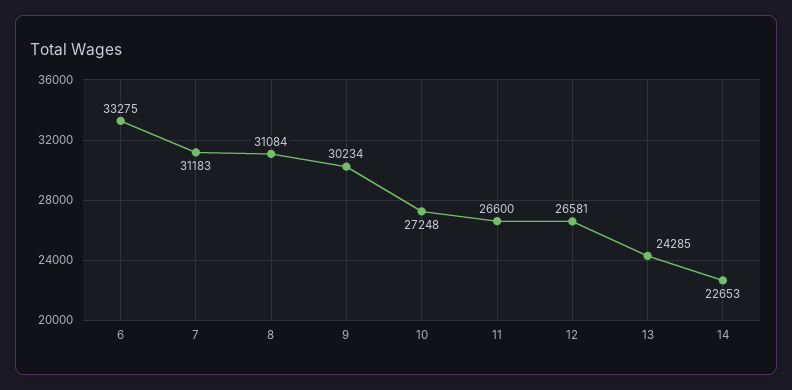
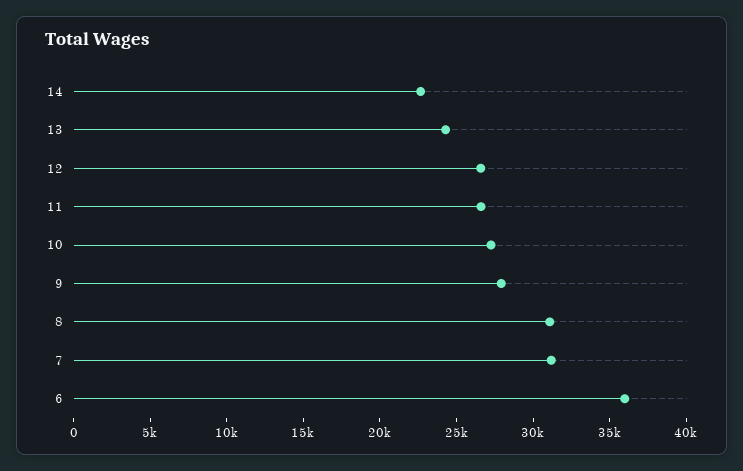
  {
-   "6": 33275,
+   "6": 36000,
    "7": 31183,
    "8": 31084,
-   "9": 30234,
+   "9": 28000,
    "10": 27248,
    "11": 26600,
    "12": 26581,
    "13": 24285,
    "14": 22653
  }

